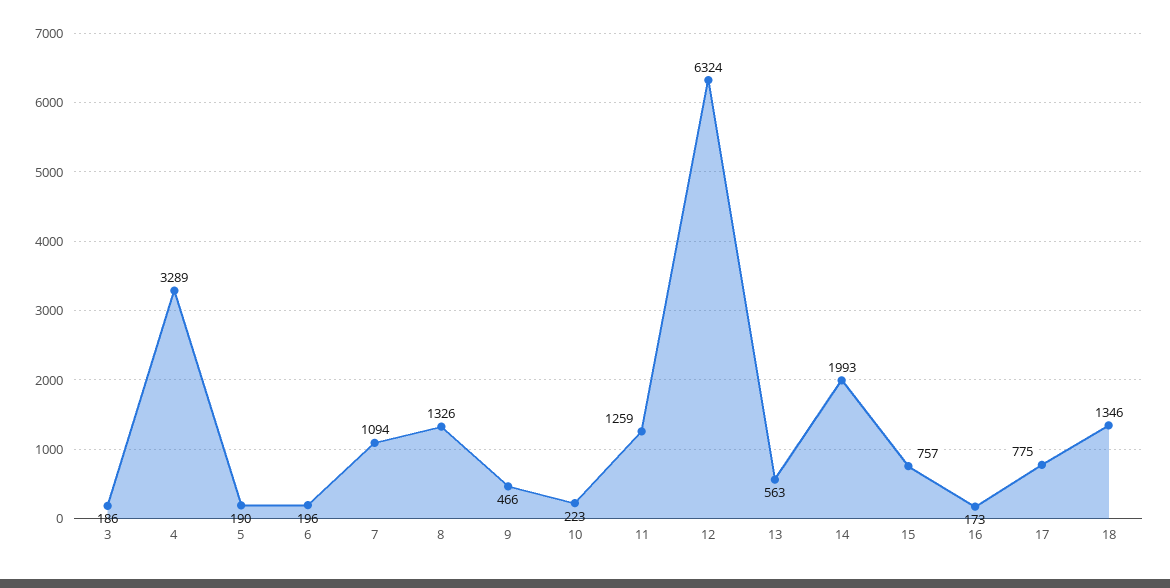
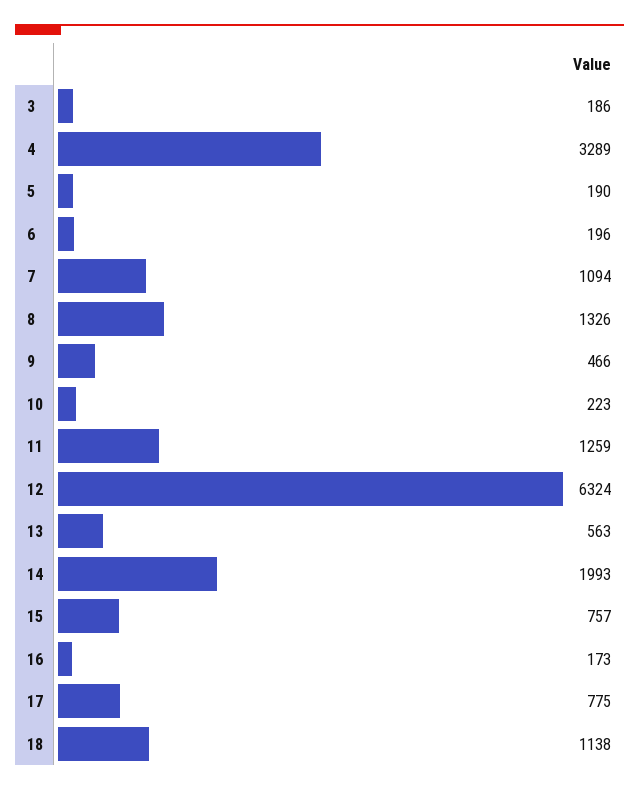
  {
    "3": 186,
    "4": 3289,
    "5": 190,
    "6": 196,
    "7": 1094,
    "8": 1326,
    "9": 466,
    "10": 223,
    "11": 1259,
    "12": 6324,
    "13": 563,
    "14": 1993,
    "15": 757,
    "16": 173,
    "17": 775,
-   "18": 1346
+   "18": 1138
  }

